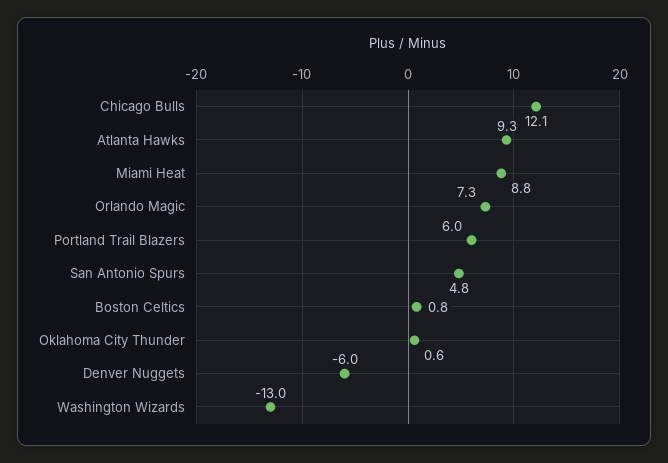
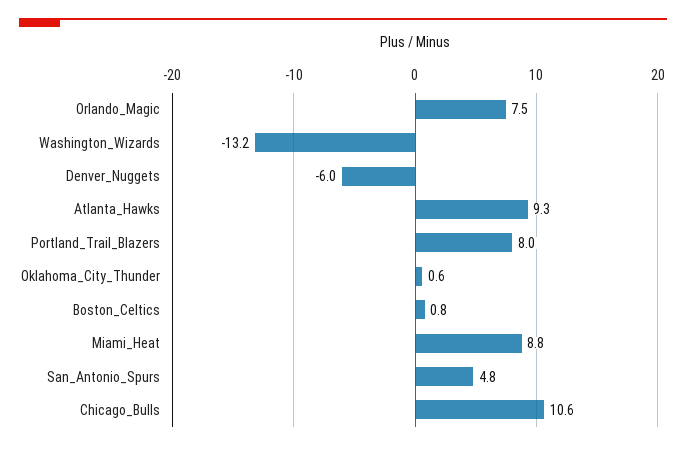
  {
-   "Chicago Bulls": 12.1,
+   "Chicago Bulls": 10.6,
    "Atlanta Hawks": 9.3,
    "Miami Heat": 8.8,
-   "Orlando Magic": 7.3,
+   "Orlando Magic": 7.5,
-   "Portland Trail Blazers": 6,
+   "Portland Trail Blazers": 8,
    "San Antonio Spurs": 4.8,
    "Boston Celtics": 0.8,
    "Oklahoma City Thunder": 0.6,
    "Denver Nuggets": -6,
-   "Washington Wizards": -13
+   "Washington Wizards": -13.2
  }

